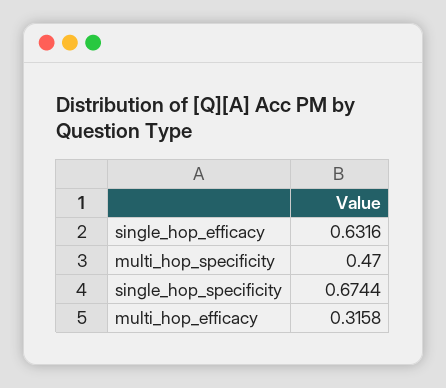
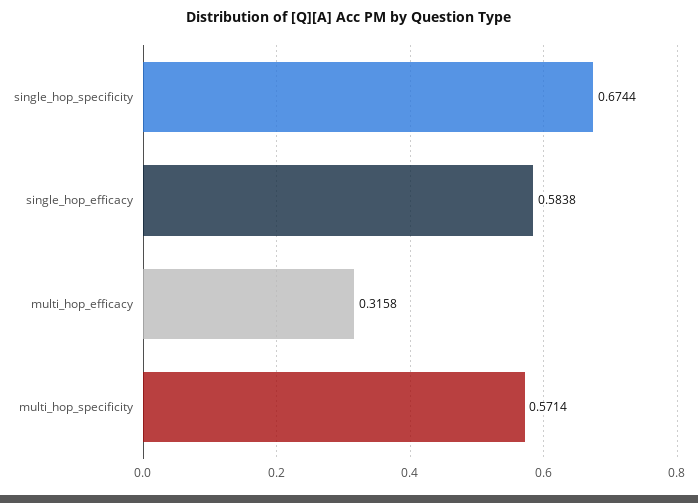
  {
-   "single_hop_efficacy": 0.6316,
+   "single_hop_efficacy": 0.5838,
-   "multi_hop_specificity": 0.47,
+   "multi_hop_specificity": 0.5714,
    "single_hop_specificity": 0.6744,
    "multi_hop_efficacy": 0.3158
  }

